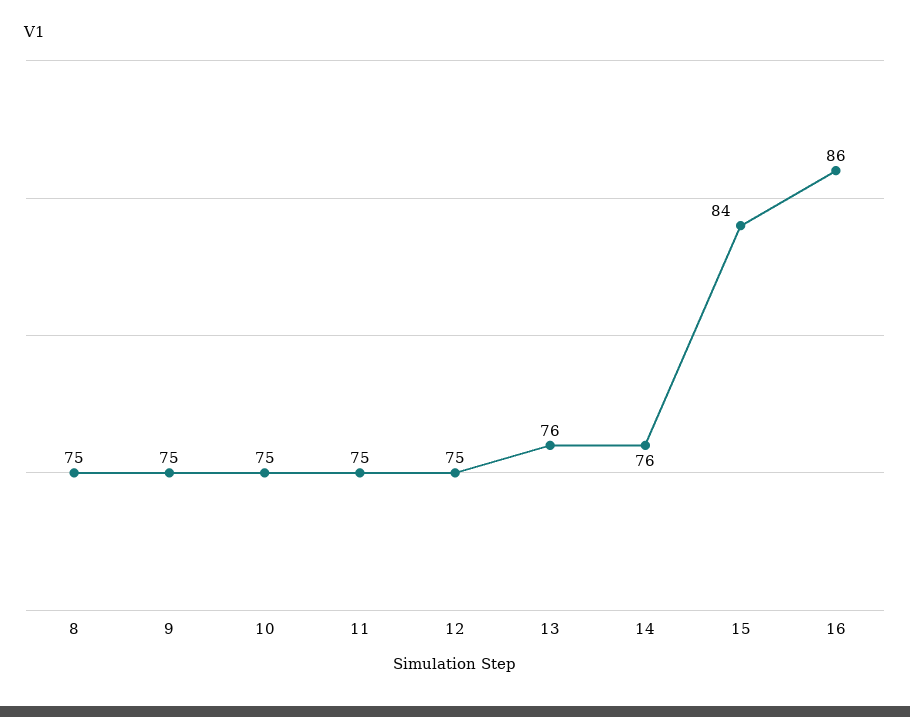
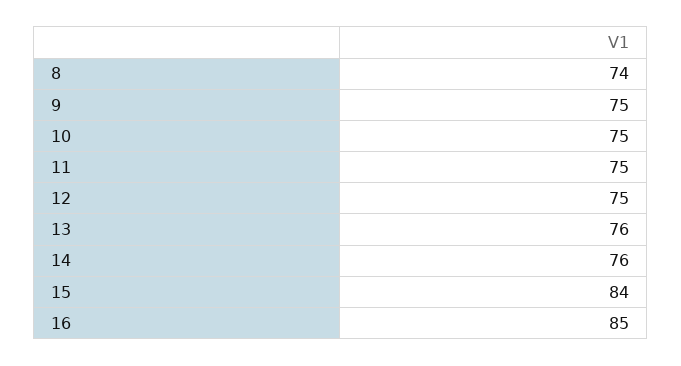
  {
-   "8": 75,
+   "8": 74,
    "9": 75,
    "10": 75,
    "11": 75,
    "12": 75,
    "13": 76,
    "14": 76,
    "15": 84,
-   "16": 86
+   "16": 85
  }

